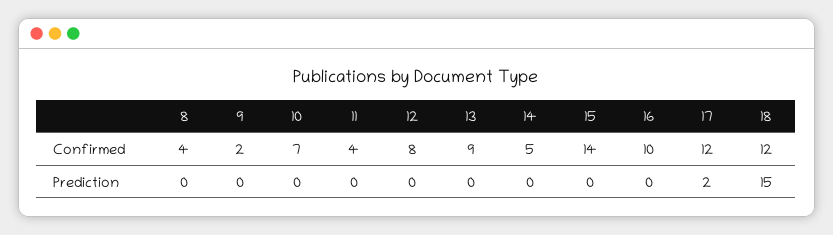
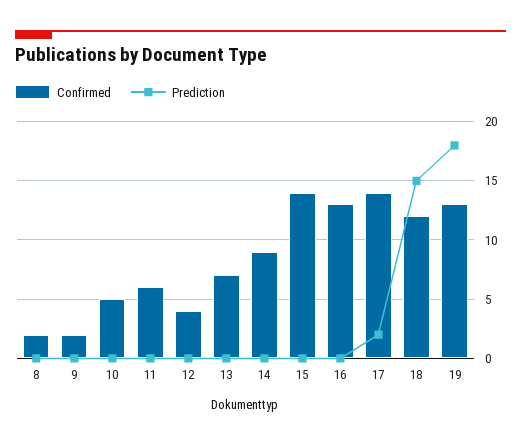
  {
    "Confirmed": {
-     "8": 4,
+     "8": 2,
      "9": 2,
-     "10": 7,
+     "10": 5,
-     "11": 4,
+     "11": 6,
-     "12": 8,
+     "12": 4,
-     "13": 9,
+     "13": 7,
-     "14": 5,
+     "14": 9,
      "15": 14,
-     "16": 10,
+     "16": 13,
-     "17": 12,
+     "17": 14,
-     "18": 12
+     "18": 12,
+     "19": 13
    },
    "Prediction": {
      "8": 0,
      "9": 0,
      "10": 0,
      "11": 0,
      "12": 0,
      "13": 0,
      "14": 0,
      "15": 0,
      "16": 0,
      "17": 2,
-     "18": 15
+     "18": 15,
+     "19": 18
    }
  }

